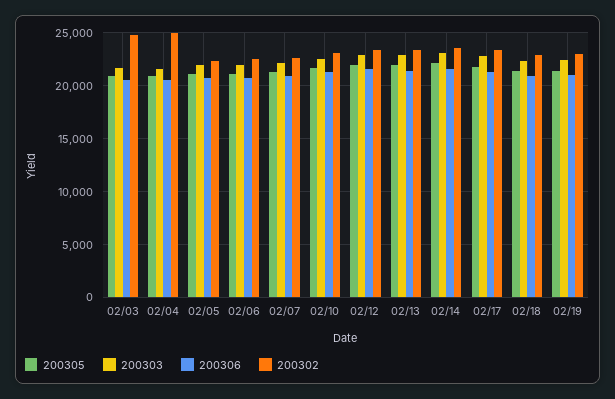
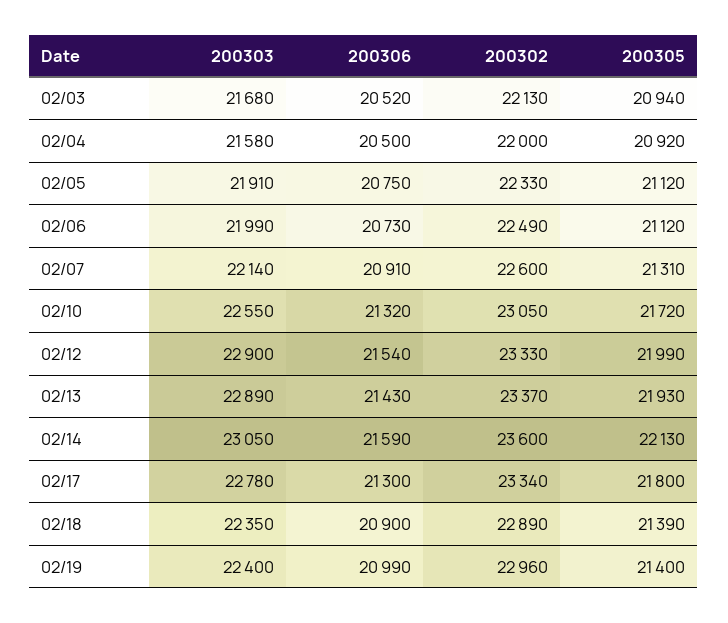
  {
    "200305": {
      "02/03": 20940,
      "02/04": 20920,
      "02/05": 21120,
      "02/06": 21120,
      "02/07": 21310,
      "02/10": 21720,
      "02/12": 21990,
      "02/13": 21930,
      "02/14": 22130,
      "02/17": 21800,
      "02/18": 21390,
      "02/19": 21400
    },
    "200303": {
      "02/03": 21680,
      "02/04": 21580,
      "02/05": 21910,
      "02/06": 21990,
      "02/07": 22140,
      "02/10": 22550,
      "02/12": 22900,
      "02/13": 22890,
      "02/14": 23050,
      "02/17": 22780,
      "02/18": 22350,
      "02/19": 22400
    },
    "200306": {
      "02/03": 20520,
      "02/04": 20500,
      "02/05": 20750,
      "02/06": 20730,
      "02/07": 20910,
      "02/10": 21320,
      "02/12": 21540,
      "02/13": 21430,
      "02/14": 21590,
      "02/17": 21300,
      "02/18": 20900,
      "02/19": 20990
    },
    "200302": {
-     "02/03": 25000,
+     "02/03": 22130,
-     "02/04": 25000,
+     "02/04": 22000,
      "02/05": 22330,
      "02/06": 22490,
      "02/07": 22600,
      "02/10": 23050,
      "02/12": 23330,
      "02/13": 23370,
      "02/14": 23600,
      "02/17": 23340,
      "02/18": 22890,
      "02/19": 22960
    }
  }

